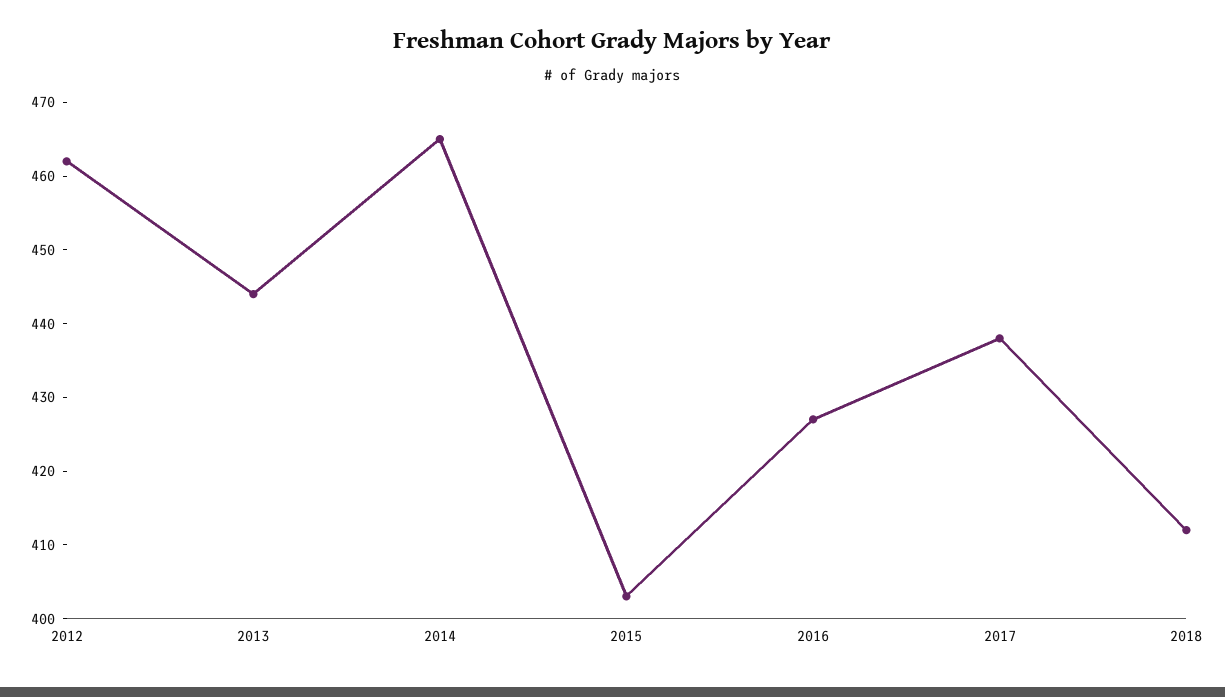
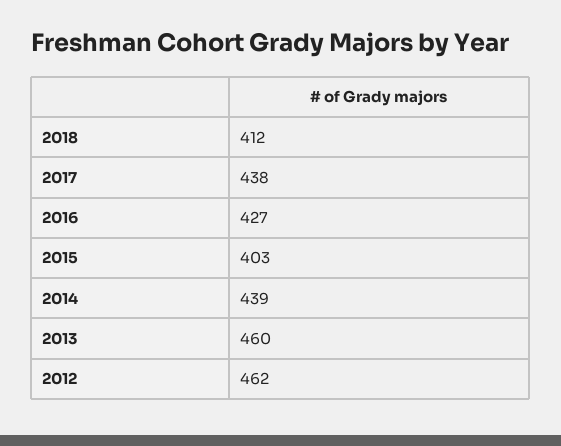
  {
    "2012": 462,
-   "2013": 445,
+   "2013": 460,
-   "2014": 465,
+   "2014": 439,
    "2015": 403,
    "2016": 427,
    "2017": 438,
    "2018": 412
  }

